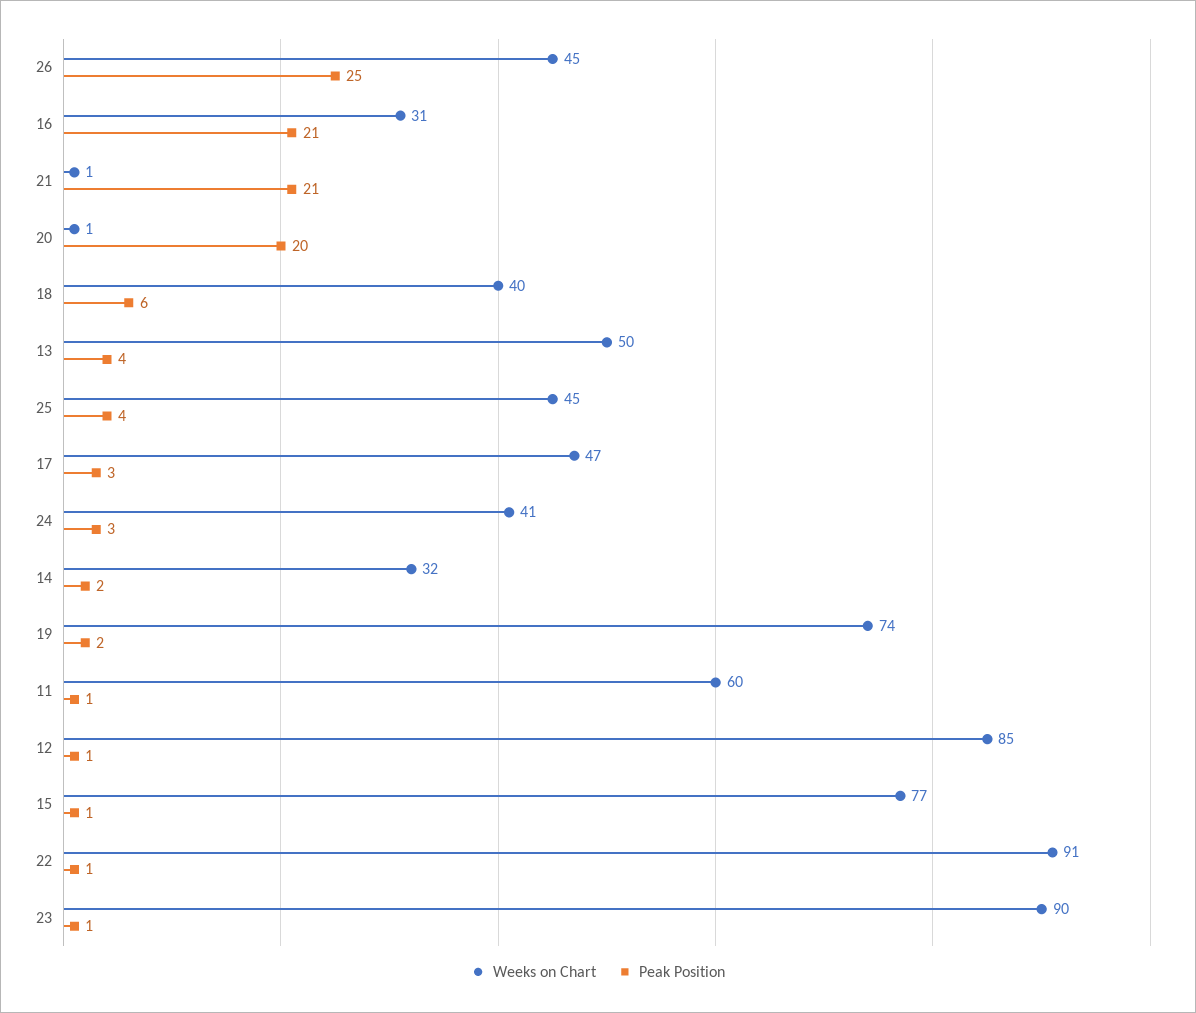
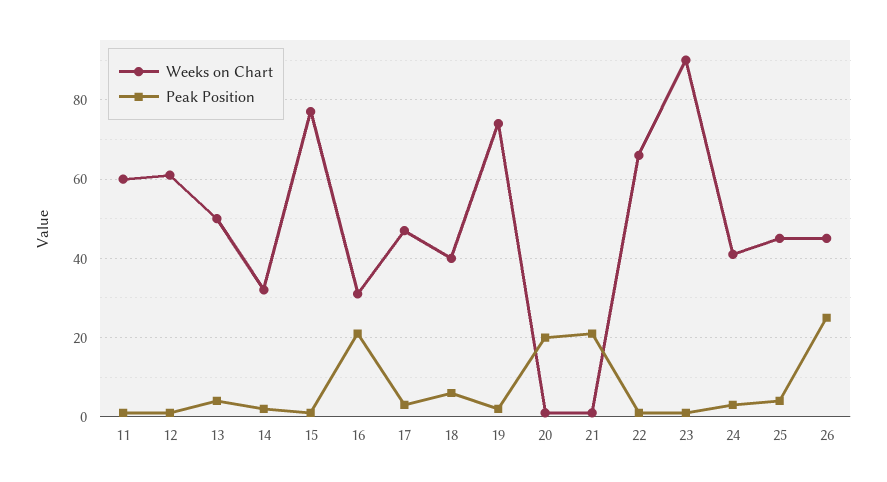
  {
    "Weeks on Chart": {
      "26": 45,
      "16": 31,
      "21": 1,
      "20": 1,
      "18": 40,
      "13": 50,
      "25": 45,
      "17": 47,
      "24": 41,
      "14": 32,
      "19": 74,
      "11": 60,
-     "12": 85,
+     "12": 60,
      "15": 77,
-     "22": 91,
+     "22": 65,
      "23": 90
    },
    "Peak Position": {
      "26": 25,
      "16": 21,
      "21": 21,
      "20": 20,
      "18": 6,
      "13": 4,
      "25": 4,
      "17": 3,
      "24": 3,
      "14": 2,
      "19": 2,
      "11": 1,
      "12": 1,
      "15": 1,
      "22": 1,
      "23": 1
    }
  }

